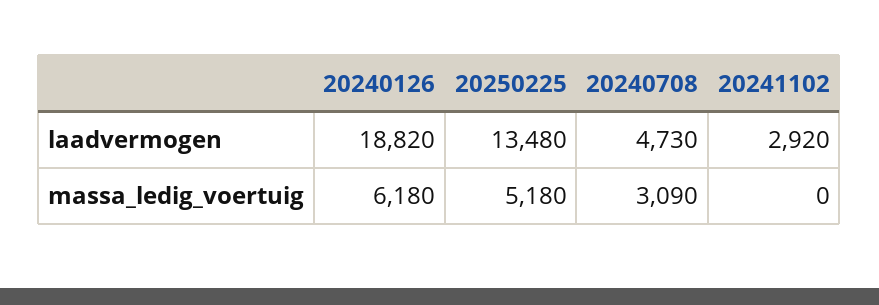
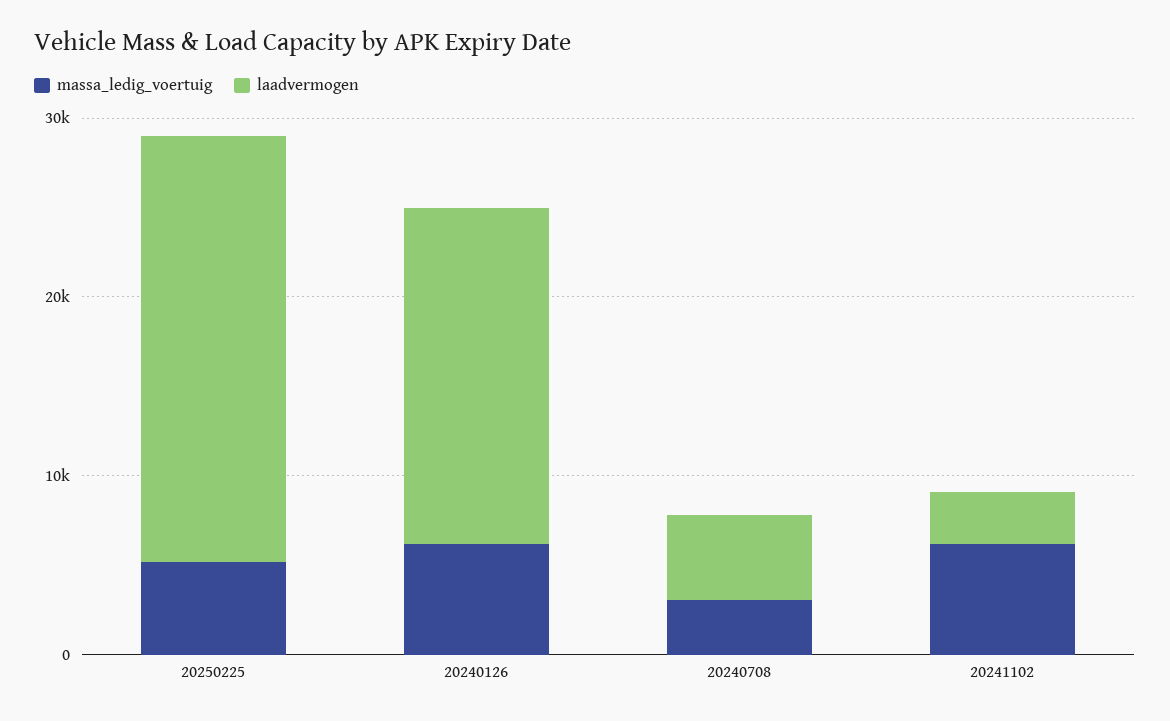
  {
    "laadvermogen": {
      "20240126": 18820,
-     "20250225": 13480,
+     "20250225": 24000,
      "20240708": 4730,
      "20241102": 2920
    },
    "massa_ledig_voertuig": {
      "20240126": 6180,
      "20250225": 5180,
      "20240708": 3090,
-     "20241102": 0
+     "20241102": 6000
    }
  }

